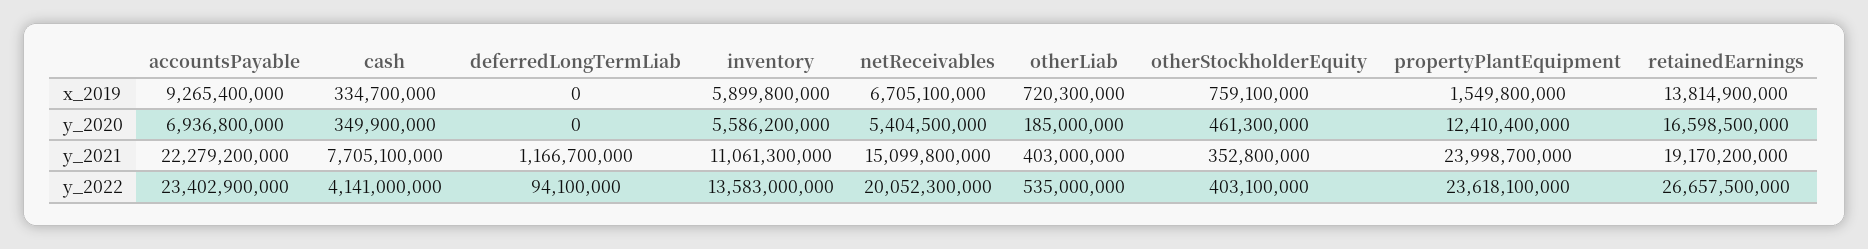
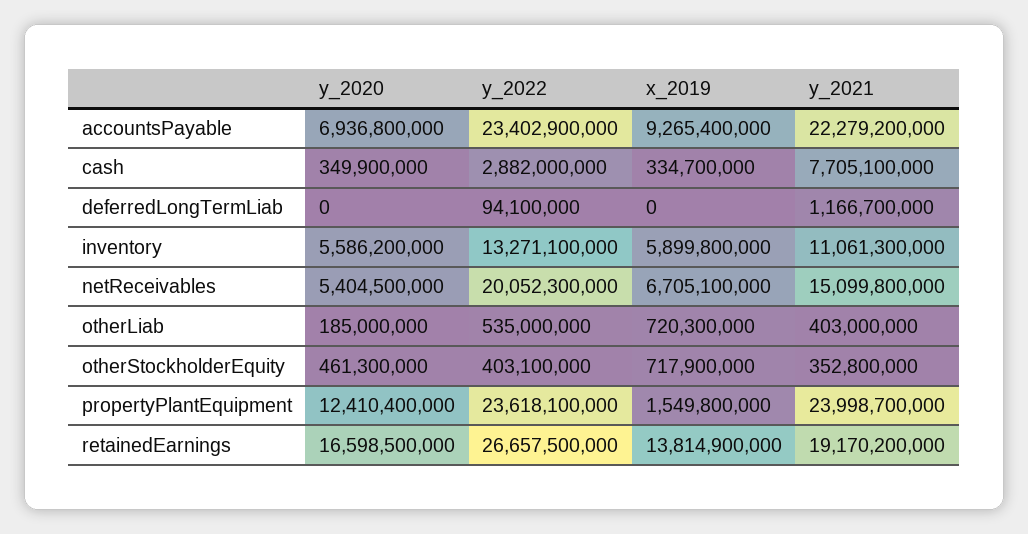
  {
    "accountsPayable": {
      "x_2019": 9265400000,
      "y_2020": 6936800000,
      "y_2021": 22279200000,
      "y_2022": 23402900000
    },
    "cash": {
      "x_2019": 334700000,
      "y_2020": 349900000,
      "y_2021": 7705100000,
-     "y_2022": 4141000000
+     "y_2022": 2882000000
    },
    "deferredLongTermLiab": {
      "x_2019": 0,
      "y_2020": 0,
      "y_2021": 1166700000,
      "y_2022": 94100000
    },
    "inventory": {
      "x_2019": 5899800000,
      "y_2020": 5586200000,
      "y_2021": 11061300000,
-     "y_2022": 13583000000
+     "y_2022": 13271100000
    },
    "netReceivables": {
      "x_2019": 6705100000,
      "y_2020": 5404500000,
      "y_2021": 15099800000,
      "y_2022": 20052300000
    },
    "otherLiab": {
      "x_2019": 720300000,
      "y_2020": 185000000,
      "y_2021": 403000000,
      "y_2022": 535000000
    },
    "otherStockholderEquity": {
-     "x_2019": 759100000,
+     "x_2019": 717900000,
      "y_2020": 461300000,
      "y_2021": 352800000,
      "y_2022": 403100000
    },
    "propertyPlantEquipment": {
      "x_2019": 1549800000,
      "y_2020": 12410400000,
      "y_2021": 23998700000,
      "y_2022": 23618100000
    },
    "retainedEarnings": {
      "x_2019": 13814900000,
      "y_2020": 16598500000,
      "y_2021": 19170200000,
      "y_2022": 26657500000
    }
  }

